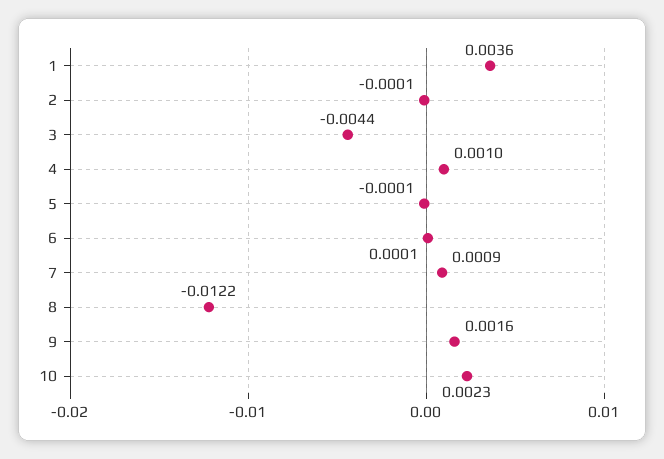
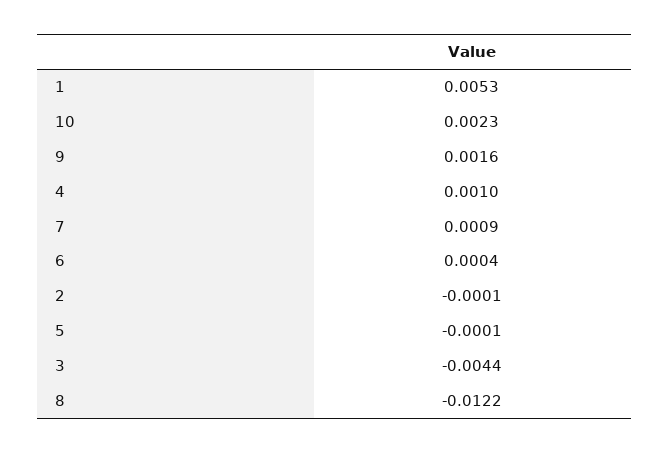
  {
-   "1": 0.0036,
+   "1": 0.0053,
    "2": -0.0001,
    "3": -0.0044,
    "4": 0.001,
    "5": -0.0001,
-   "6": 0.0001,
+   "6": 0.0004,
    "7": 0.0009,
    "8": -0.0122,
    "9": 0.0016,
    "10": 0.0023
  }

